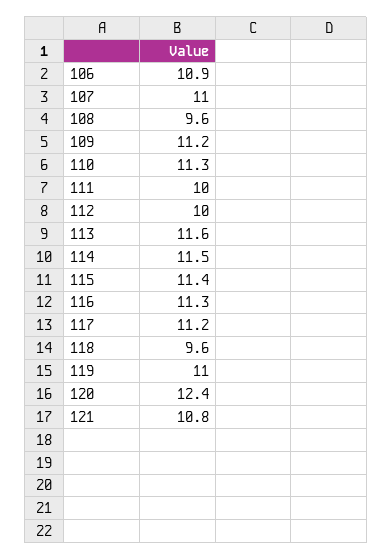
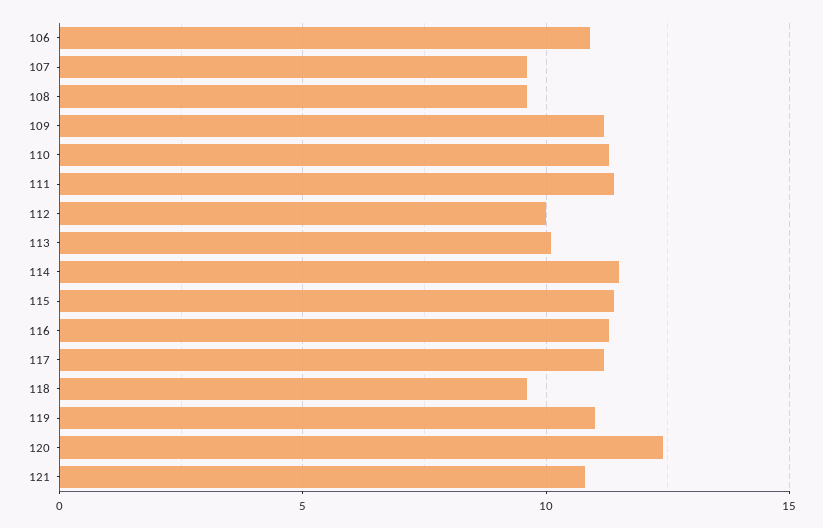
  {
    "106": 10.9,
-   "107": 11,
+   "107": 9.5,
    "108": 9.6,
    "109": 11.2,
    "110": 11.3,
-   "111": 10,
+   "111": 11.5,
    "112": 10,
-   "113": 11.6,
+   "113": 10,
    "114": 11.5,
    "115": 11.4,
    "116": 11.3,
    "117": 11.2,
    "118": 9.6,
    "119": 11,
    "120": 12.4,
    "121": 10.8
  }

